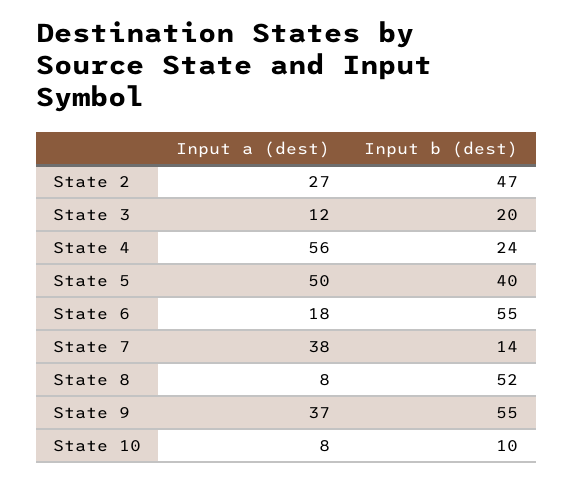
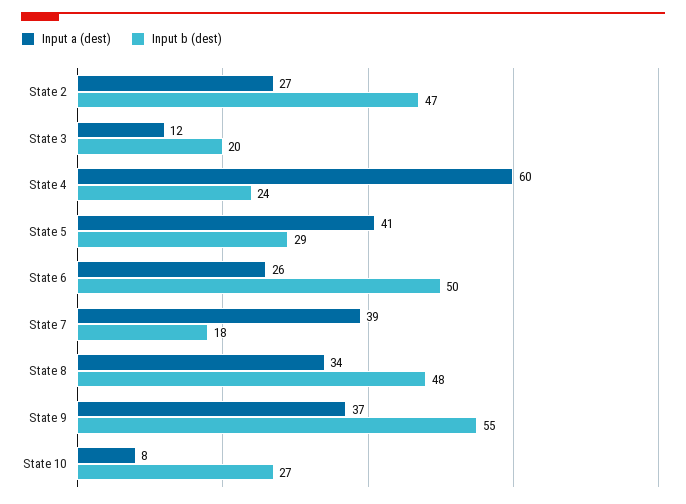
  {
    "Input a (dest)": {
      "State 2": 27,
      "State 3": 12,
-     "State 4": 56,
+     "State 4": 60,
-     "State 5": 50,
+     "State 5": 41,
-     "State 6": 18,
+     "State 6": 26,
-     "State 7": 38,
+     "State 7": 39,
-     "State 8": 8,
+     "State 8": 34,
      "State 9": 37,
      "State 10": 8
    },
    "Input b (dest)": {
      "State 2": 47,
      "State 3": 20,
      "State 4": 24,
-     "State 5": 40,
+     "State 5": 29,
-     "State 6": 55,
+     "State 6": 50,
-     "State 7": 14,
+     "State 7": 18,
-     "State 8": 52,
+     "State 8": 48,
      "State 9": 55,
-     "State 10": 10
+     "State 10": 27
    }
  }

